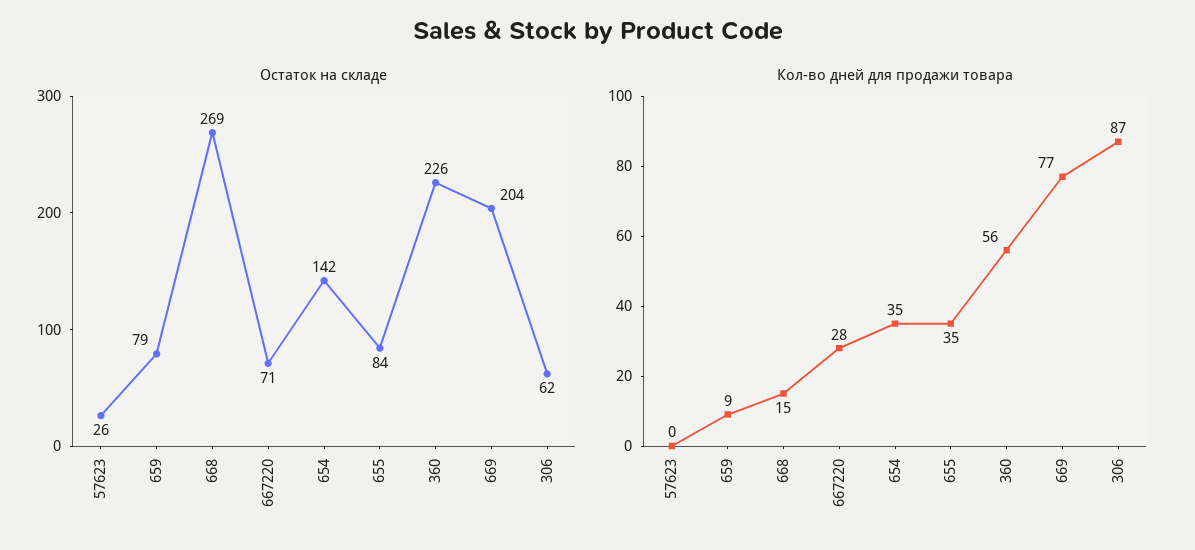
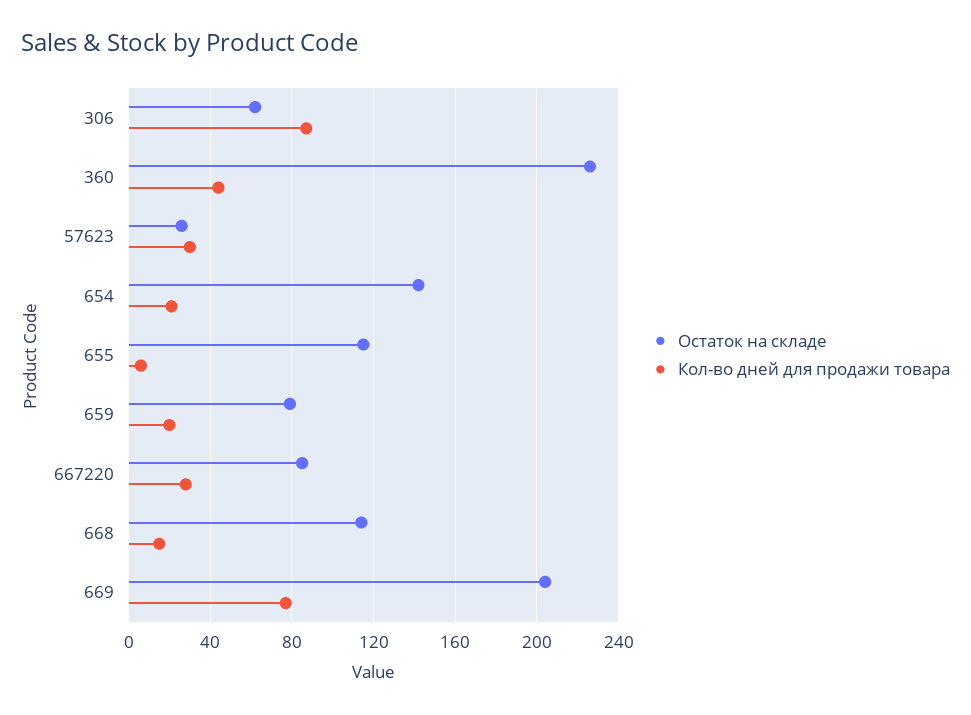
  {
    "Остаток на складе": {
      "57623": 26,
      "659": 79,
-     "668": 269,
+     "668": 115,
-     "667220": 71,
+     "667220": 85,
      "654": 142,
-     "655": 84,
+     "655": 115,
      "360": 226,
      "669": 204,
      "306": 62
    },
    "Кол-во дней для продажи товара": {
-     "57623": 0,
+     "57623": 30,
-     "659": 9,
+     "659": 20,
      "668": 15,
      "667220": 28,
-     "654": 35,
+     "654": 20,
-     "655": 35,
+     "655": 5,
-     "360": 56,
+     "360": 45,
      "669": 77,
      "306": 87
    }
  }

